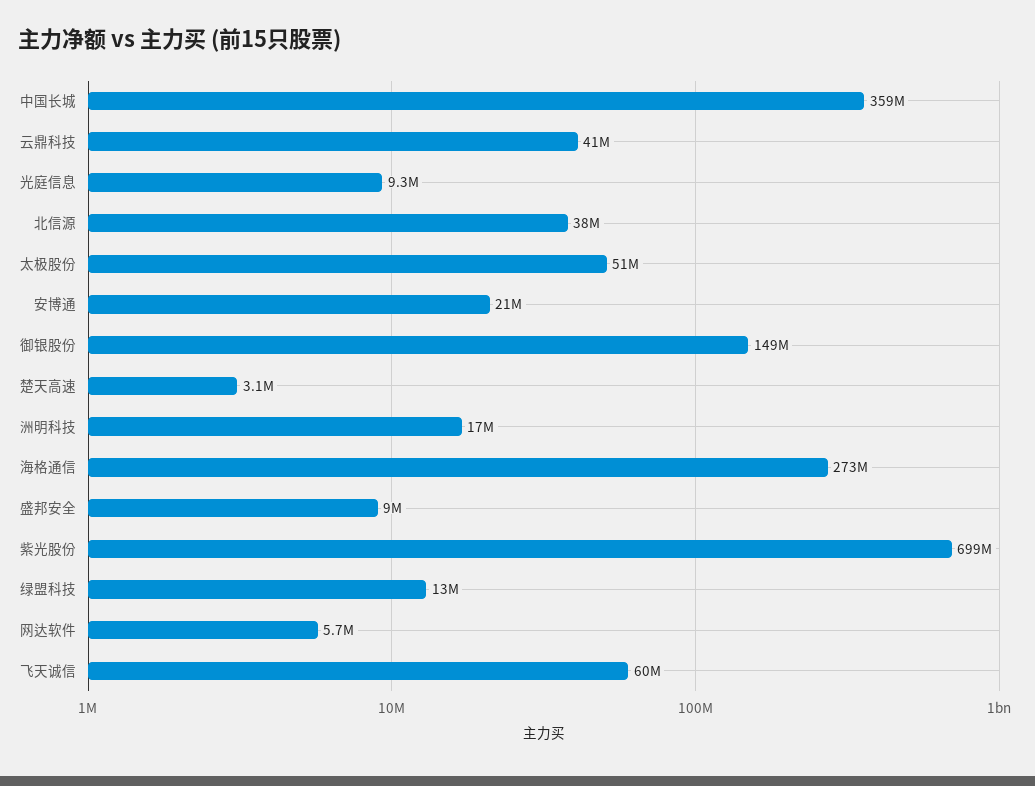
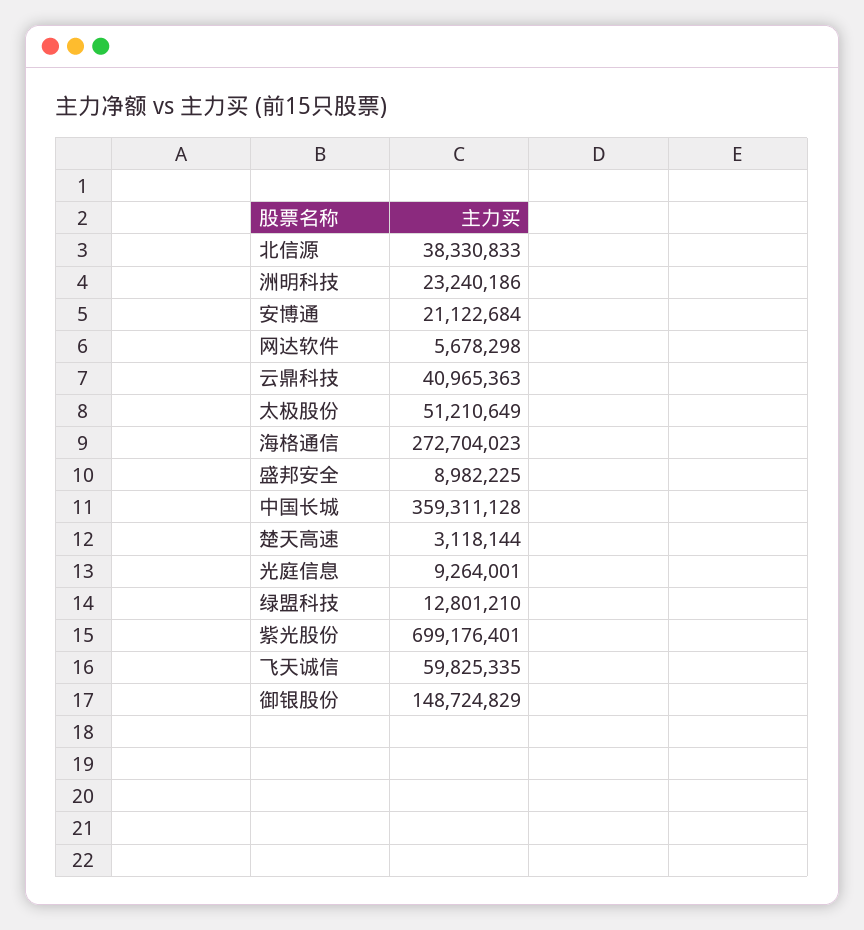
  {
    "中国长城": 359311128,
    "云鼎科技": 40965363,
    "光庭信息": 9264001,
    "北信源": 38330833,
    "太极股份": 51210649,
    "安博通": 21122684,
    "御银股份": 148724829,
    "楚天高速": 3118144,
-   "洲明科技": 17000000,
+   "洲明科技": 23240186,
    "海格通信": 272704023,
    "盛邦安全": 8982225,
    "紫光股份": 699176401,
    "绿盟科技": 12801210,
    "网达软件": 5678298,
    "飞天诚信": 59825335
  }

